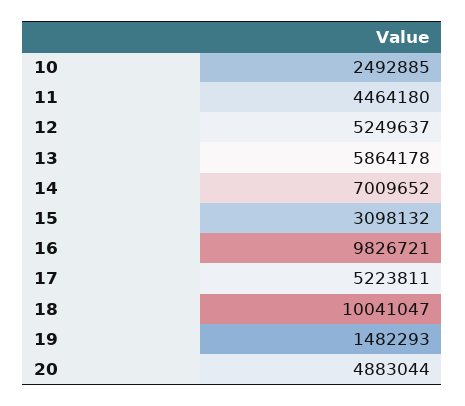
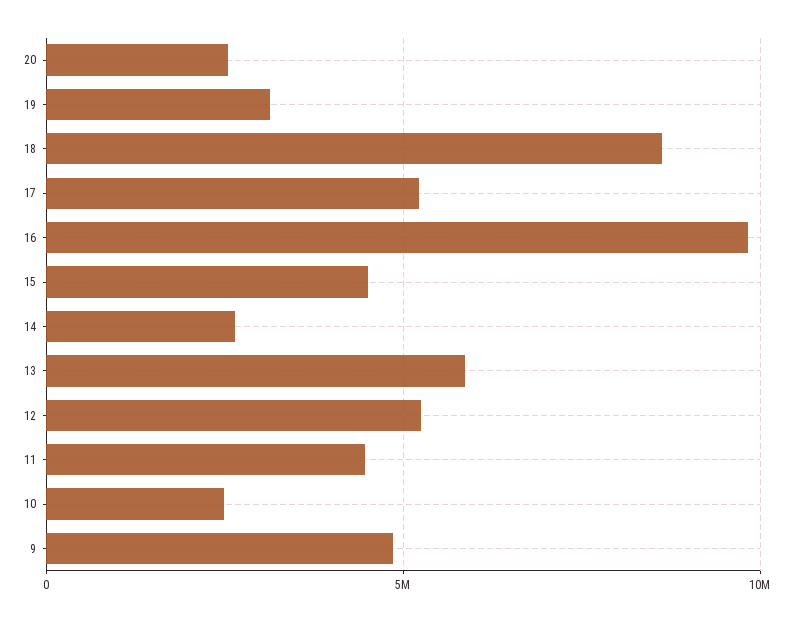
  {
    "10": 2492885,
    "11": 4464180,
    "12": 5249637,
    "13": 5864178,
-   "14": 7009652,
+   "14": 2500000,
-   "15": 3098132,
+   "15": 4500000,
    "16": 9826721,
    "17": 5223811,
-   "18": 10041047,
+   "18": 8500000,
-   "19": 1482293,
+   "19": 3000000,
-   "20": 4883044
+   "20": 2500000,
+   "9": 5000000
  }

